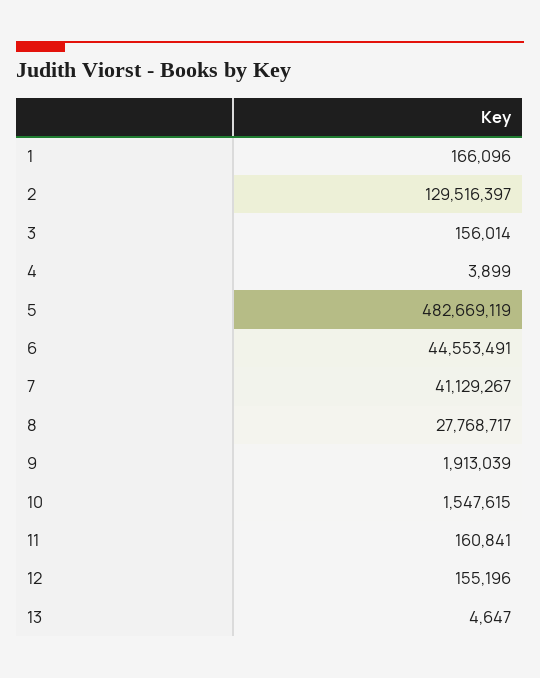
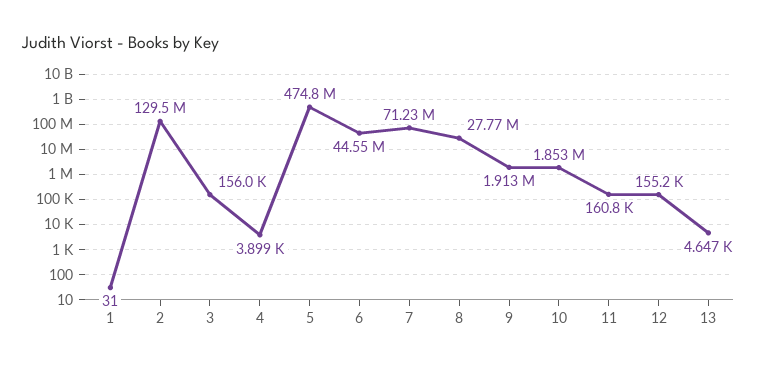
  {
-   "1": 166096,
+   "1": 31,
    "2": 129516397,
    "3": 156014,
    "4": 3899,
-   "5": 482669119,
+   "5": 474800000,
    "6": 44553491,
-   "7": 41129267,
+   "7": 71230000,
    "8": 27768717,
    "9": 1913039,
-   "10": 1547615,
+   "10": 1853000,
    "11": 160841,
    "12": 155196,
    "13": 4647
  }

